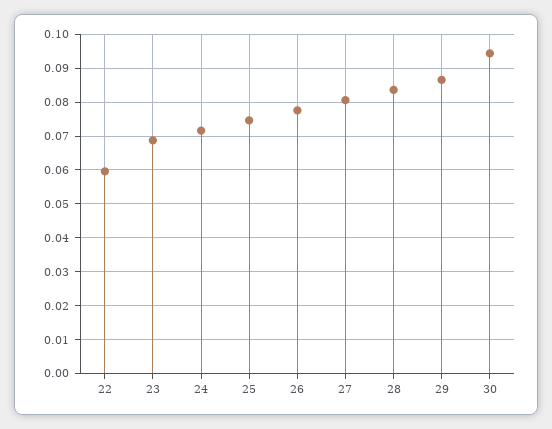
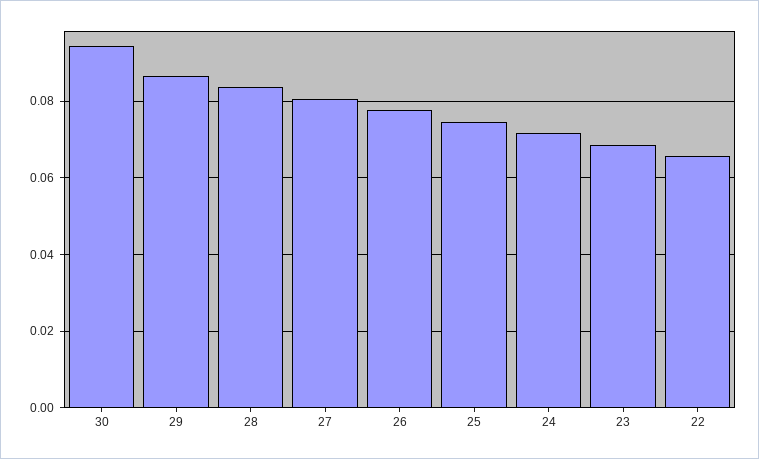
  {
-   "22": 0.06,
+   "22": 0.066,
    "23": 0.068,
    "24": 0.072,
    "25": 0.074,
    "26": 0.078,
    "27": 0.08,
    "28": 0.084,
    "29": 0.086,
    "30": 0.094
  }

